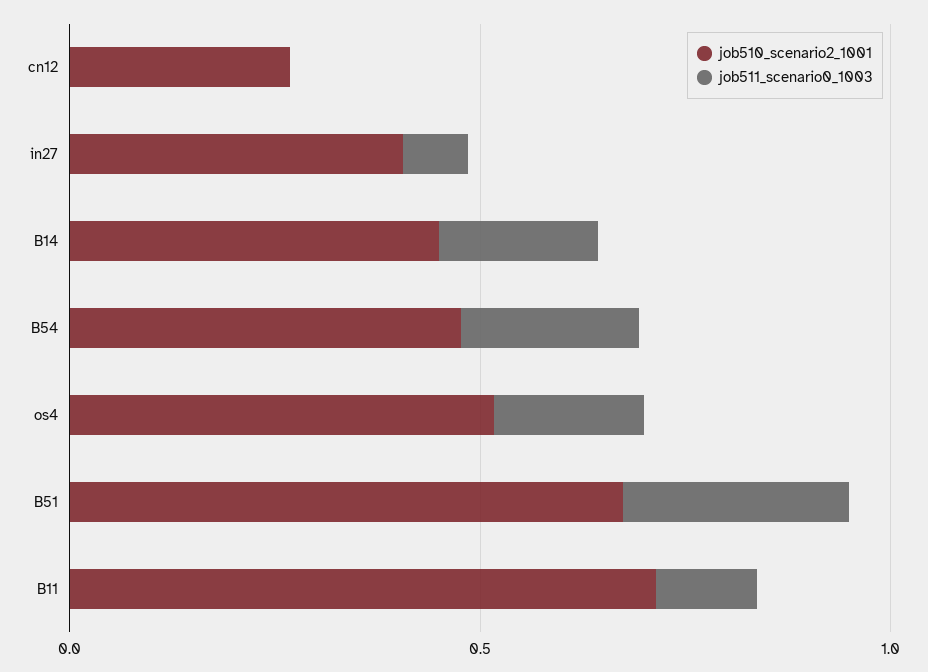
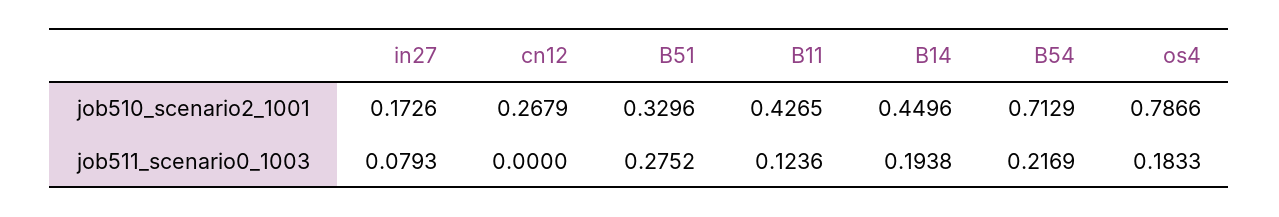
  {
    "job510_scenario2_1001": {
      "cn12": 0.2679,
-     "in27": 0.4,
+     "in27": 0.1726,
      "B14": 0.4496,
-     "B54": 0.5,
+     "B54": 0.7129,
-     "os4": 0.5,
+     "os4": 0.7866,
-     "B51": 0.7,
+     "B51": 0.3296,
-     "B11": 0.7
+     "B11": 0.4265
    },
    "job511_scenario0_1003": {
      "cn12": 0,
      "in27": 0.0793,
      "B14": 0.1938,
      "B54": 0.2169,
      "os4": 0.1833,
      "B51": 0.2752,
      "B11": 0.1236
    }
  }

